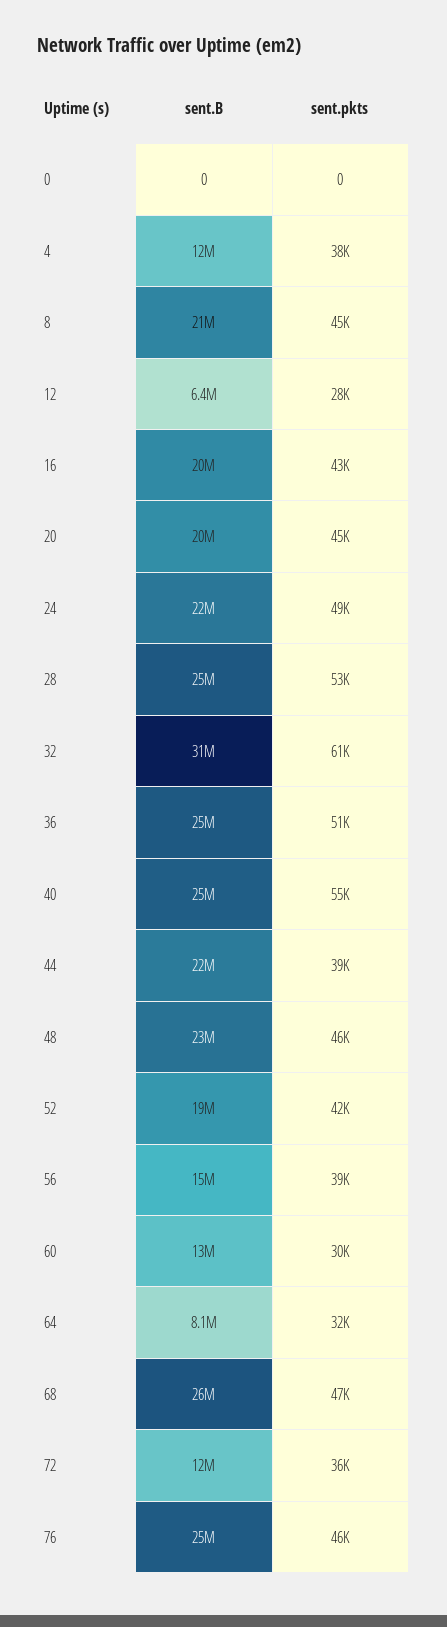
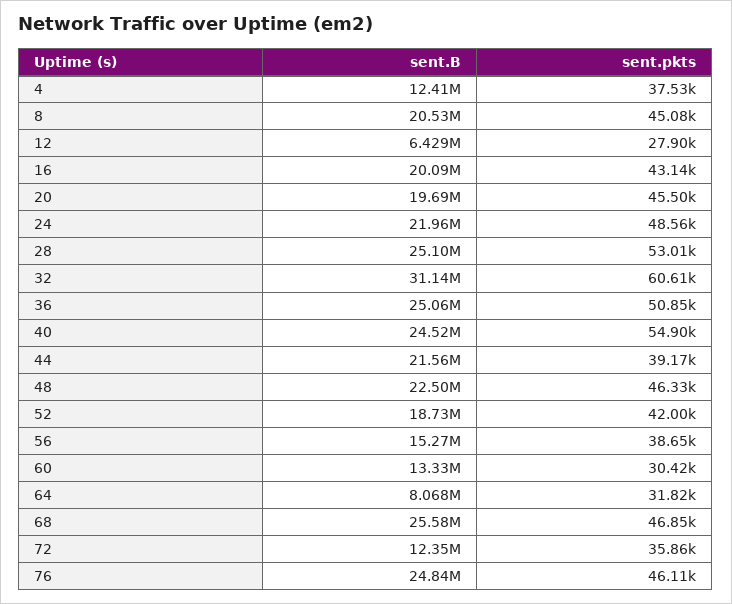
  {
    "sent.B": {
-     "0": 0,
      "4": 12410000,
      "8": 20530000,
      "12": 6429000,
      "16": 20090000,
      "20": 19690000,
      "24": 21960000,
      "28": 25100000,
      "32": 31140000,
      "36": 25060000,
      "40": 24520000,
      "44": 21560000,
      "48": 22500000,
      "52": 18730000,
      "56": 15270000,
      "60": 13330000,
      "64": 8068000,
      "68": 25580000,
      "72": 12350000,
      "76": 24840000
    },
    "sent.pkts": {
-     "0": 0,
      "4": 37530,
      "8": 45080,
      "12": 27900,
      "16": 43140,
      "20": 45500,
      "24": 48560,
      "28": 53010,
      "32": 60610,
      "36": 50850,
      "40": 54900,
      "44": 39170,
      "48": 46330,
      "52": 42000,
      "56": 38650,
      "60": 30420,
      "64": 31820,
      "68": 46850,
      "72": 35860,
      "76": 46110
    }
  }

